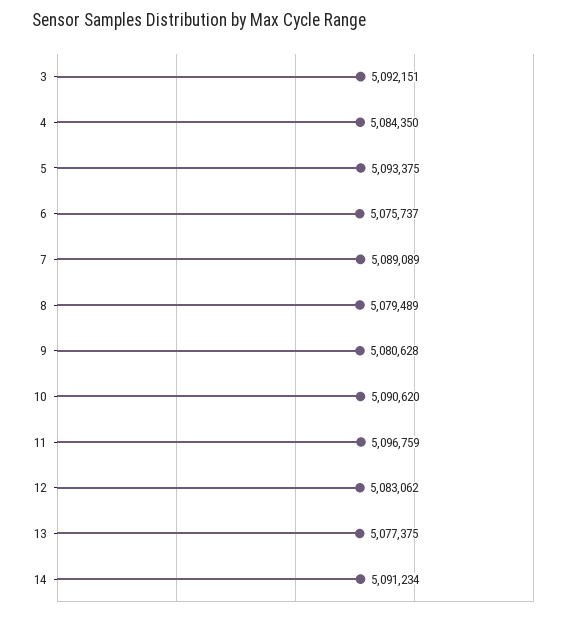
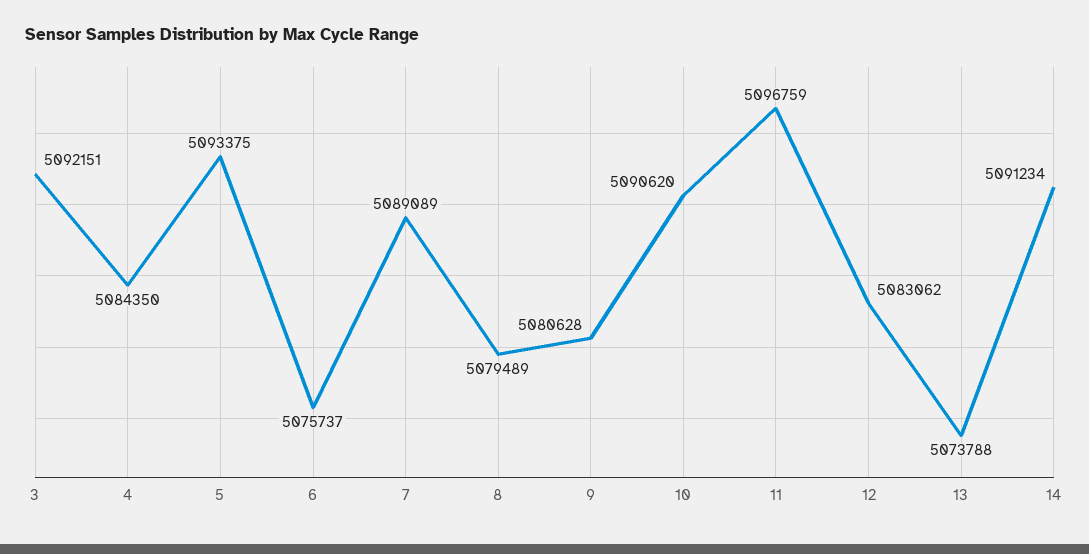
  {
    "3": 5092151,
    "4": 5084350,
    "5": 5093375,
    "6": 5075737,
    "7": 5089089,
    "8": 5079489,
    "9": 5080628,
    "10": 5090620,
    "11": 5096759,
    "12": 5083062,
-   "13": 5077375,
+   "13": 5073788,
    "14": 5091234
  }

